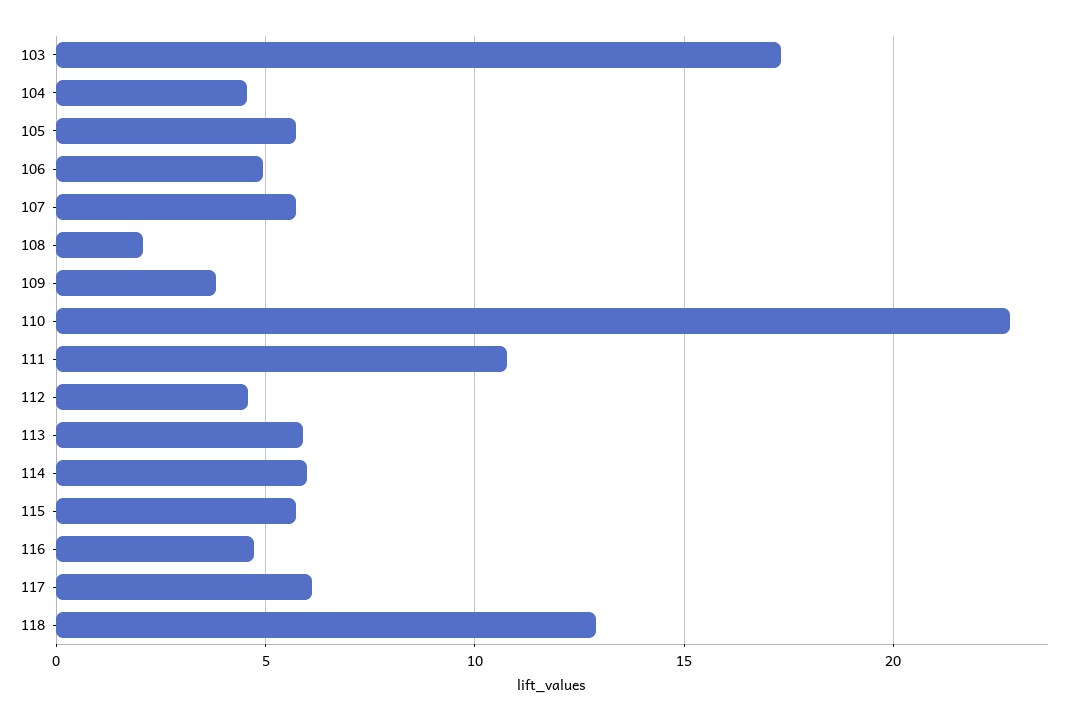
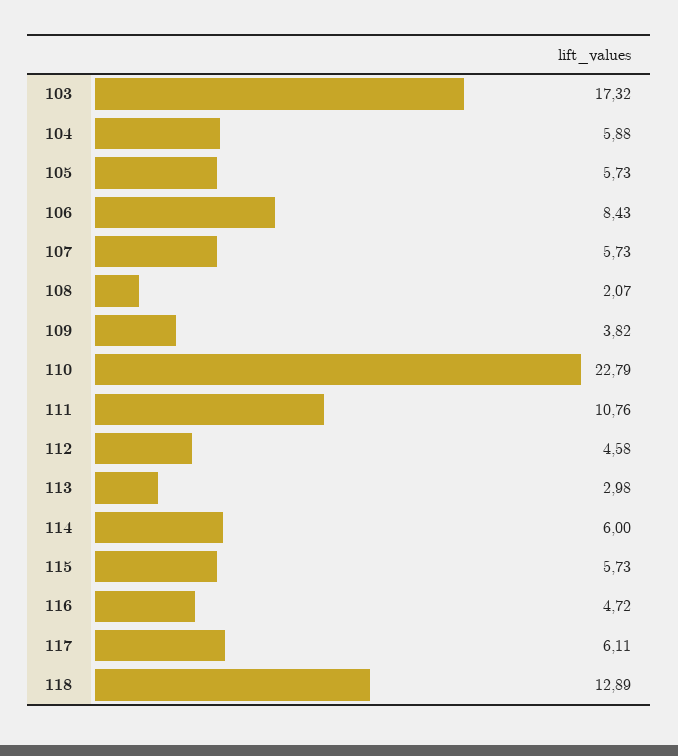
  {
    "103": 17.32,
-   "104": 4.5,
+   "104": 5.88,
    "105": 5.73,
-   "106": 5,
+   "106": 8.43,
    "107": 5.73,
    "108": 2.07,
    "109": 3.82,
    "110": 22.79,
    "111": 10.76,
    "112": 4.58,
-   "113": 6,
+   "113": 2.98,
    "114": 6,
    "115": 5.73,
    "116": 4.72,
    "117": 6.11,
    "118": 12.89
  }

